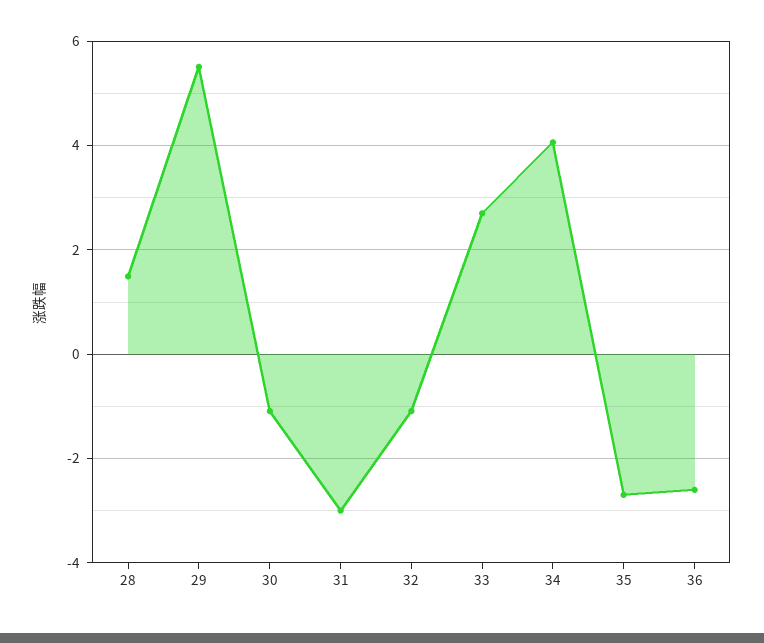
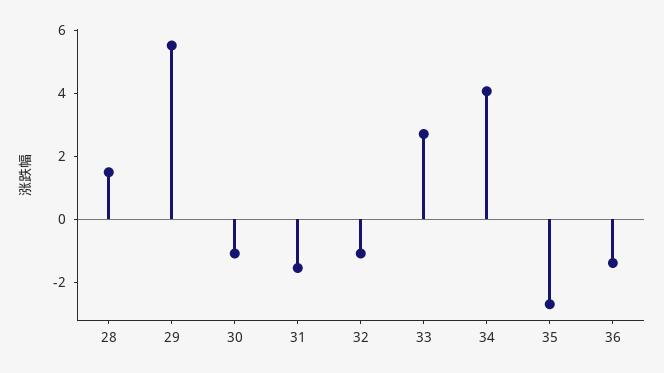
  {
    "28": 1.4,
    "29": 5.6,
    "30": -1,
-   "31": -3,
+   "31": -1.5,
    "32": -1,
    "33": 2.8,
    "34": 4,
    "35": -2.8,
-   "36": -2.6
+   "36": -1.5
  }

